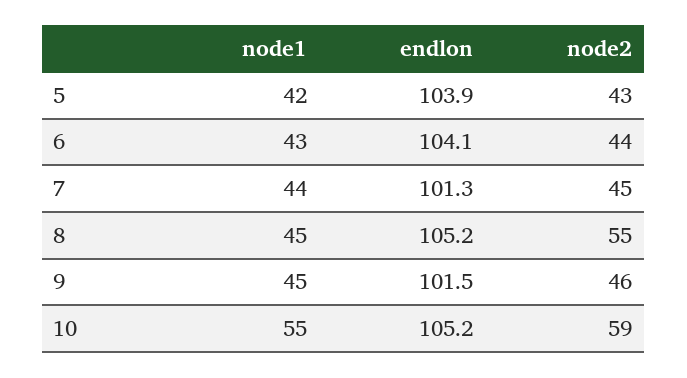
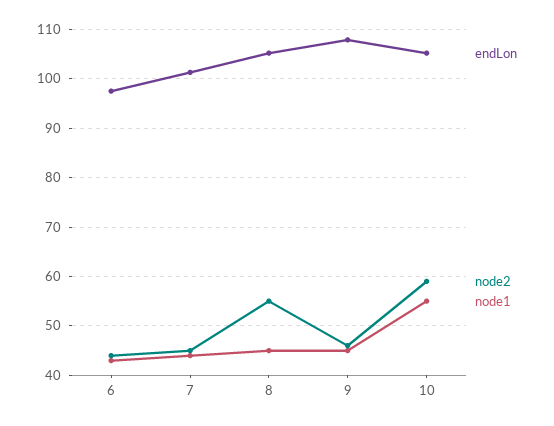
  {
    "node1": {
-     "5": 42,
      "6": 43,
      "7": 44,
      "8": 45,
      "9": 45,
      "10": 55
    },
    "endlon": {
-     "5": 103.9,
-     "6": 104.1,
+     "6": 98,
      "7": 101.3,
      "8": 105.2,
-     "9": 101.5,
+     "9": 108,
      "10": 105.2
    },
    "node2": {
-     "5": 43,
      "6": 44,
      "7": 45,
      "8": 55,
      "9": 46,
      "10": 59
    }
  }

